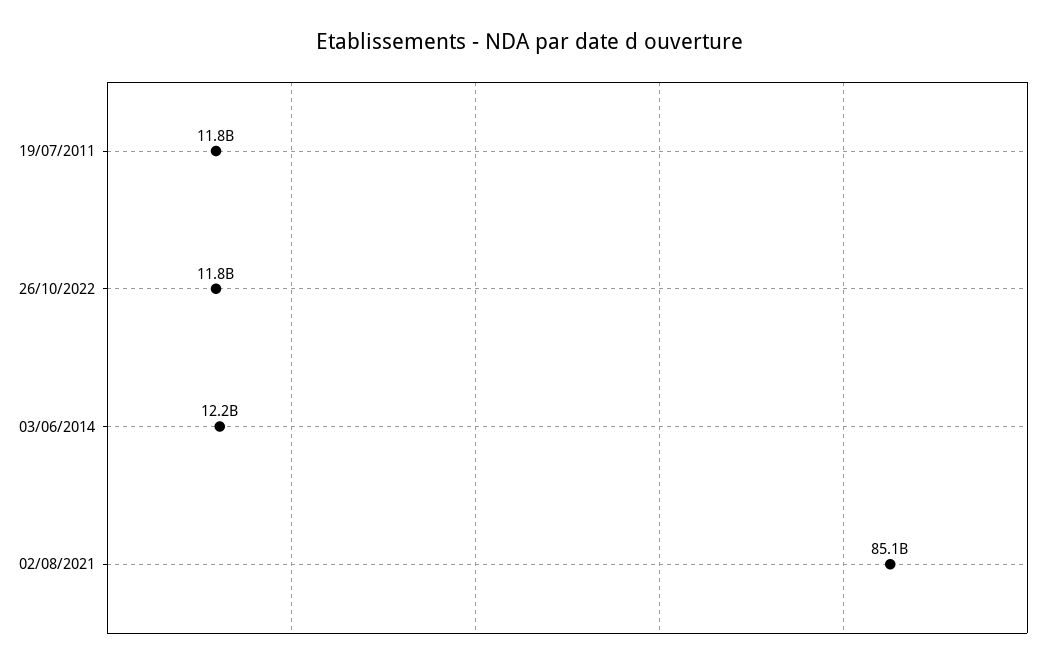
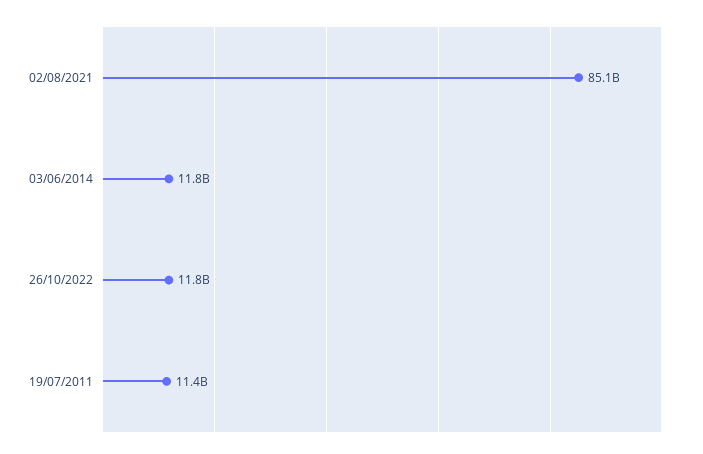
  {
-   "19/07/2011": 11800000000,
+   "19/07/2011": 11400000000,
    "26/10/2022": 11800000000,
-   "03/06/2014": 12200000000,
+   "03/06/2014": 11800000000,
    "02/08/2021": 85100000000
  }

